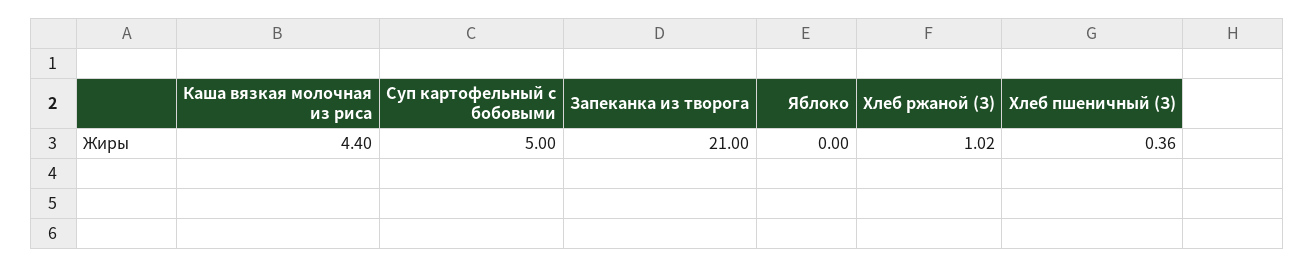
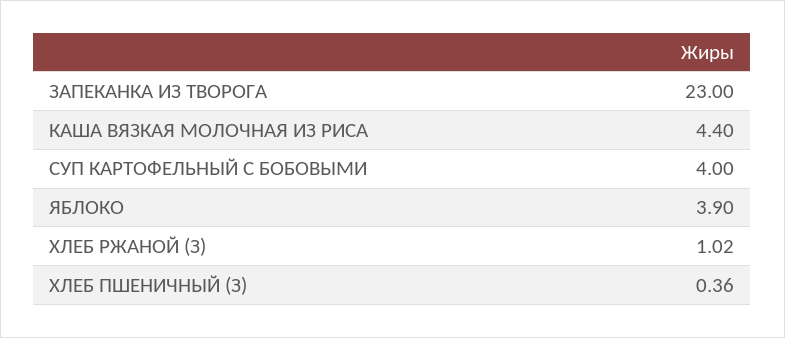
  {
    "Каша вязкая молочная из риса": 4.4,
-   "Суп картофельный с бобовыми": 5,
+   "Суп картофельный с бобовыми": 4,
-   "Запеканка из творога": 21,
+   "Запеканка из творога": 23,
-   "Яблоко": 0,
+   "Яблоко": 3.9,
    "Хлеб ржаной (З)": 1.02,
    "Хлеб пшеничный (З)": 0.36
  }

